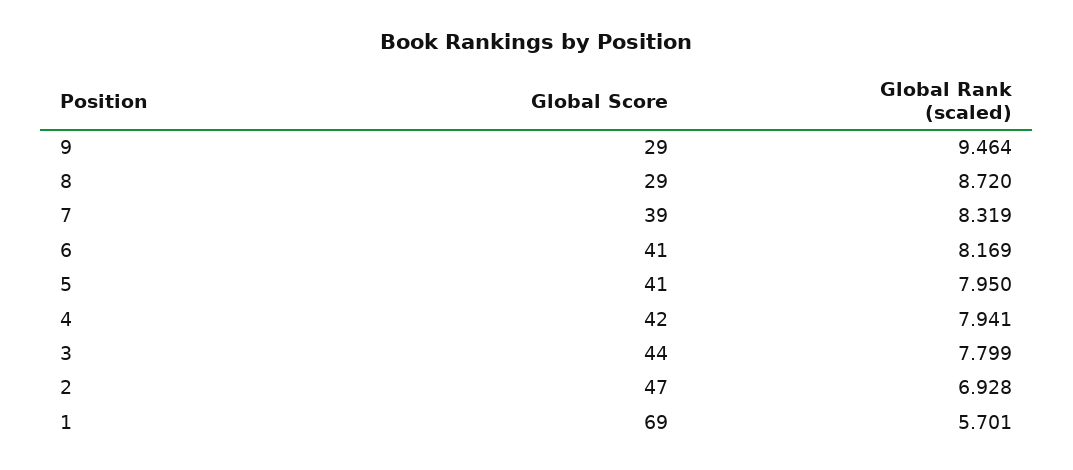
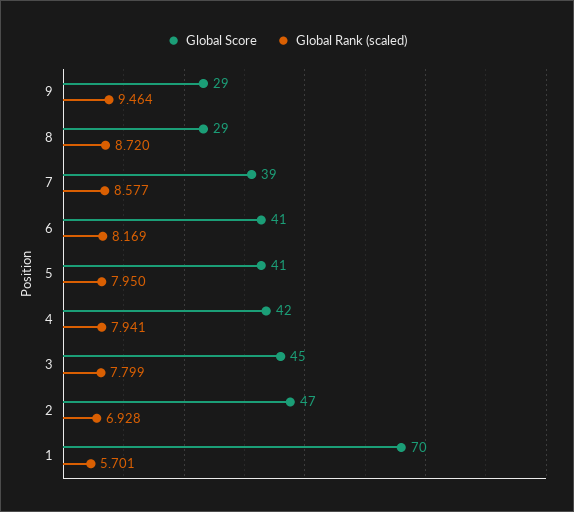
  {
    "Global Score": {
      "9": 29,
      "8": 29,
      "7": 39,
      "6": 41,
      "5": 41,
      "4": 42,
-     "3": 44,
+     "3": 45,
      "2": 47,
-     "1": 69
+     "1": 70
    },
    "Global Rank (scaled)": {
      "9": 9.464,
      "8": 8.72,
-     "7": 8.319,
+     "7": 8.577,
      "6": 8.169,
      "5": 7.95,
      "4": 7.941,
      "3": 7.799,
      "2": 6.928,
      "1": 5.701
    }
  }

